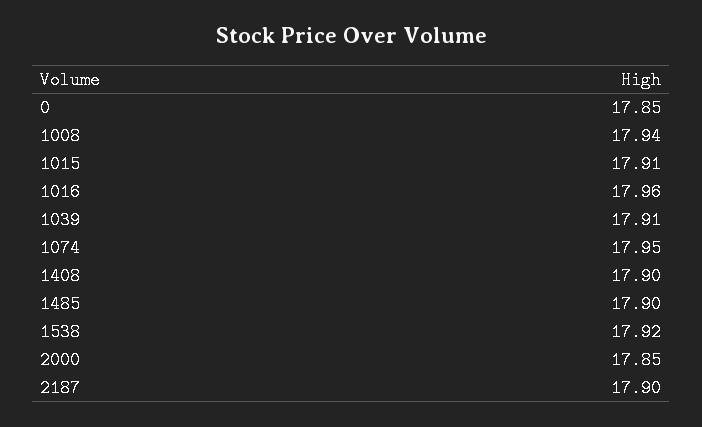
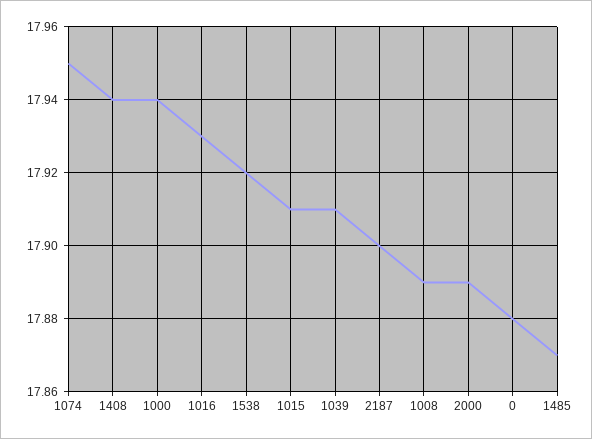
  {
-   "0": 17.85,
+   "0": 17.88,
-   "1008": 17.94,
+   "1008": 17.89,
    "1015": 17.91,
-   "1016": 17.96,
+   "1016": 17.93,
    "1039": 17.91,
    "1074": 17.95,
-   "1408": 17.9,
+   "1408": 17.94,
-   "1485": 17.9,
+   "1485": 17.87,
    "1538": 17.92,
-   "2000": 17.85,
+   "2000": 17.89,
-   "2187": 17.9
+   "2187": 17.9,
+   "1000": 17.94
  }

